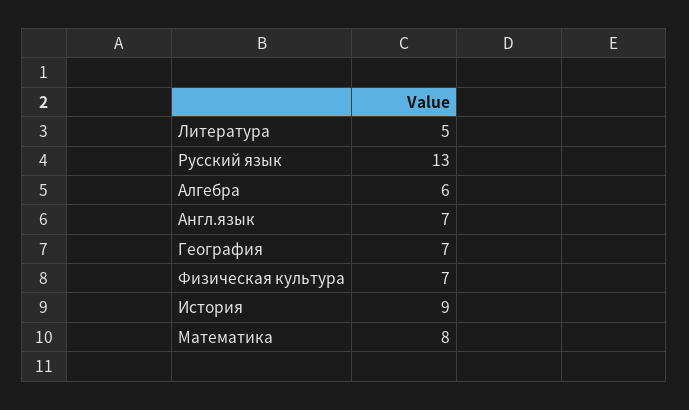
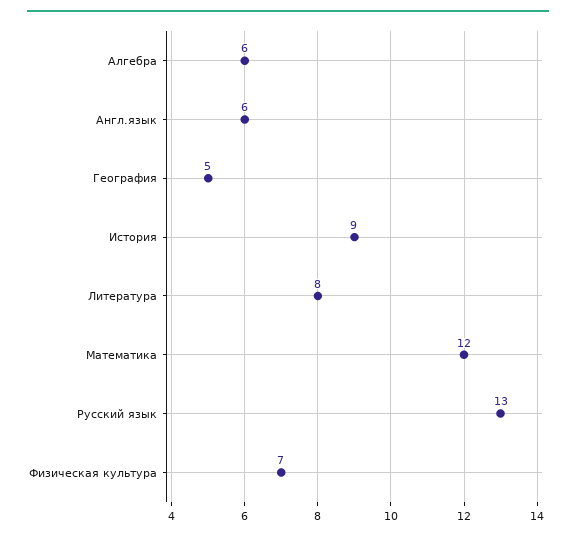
  {
-   "Литература": 5,
+   "Литература": 8,
    "Русский язык": 13,
    "Алгебра": 6,
-   "Англ.язык": 7,
+   "Англ.язык": 6,
-   "География": 7,
+   "География": 5,
    "Физическая культура": 7,
    "История": 9,
-   "Математика": 8
+   "Математика": 12
  }

